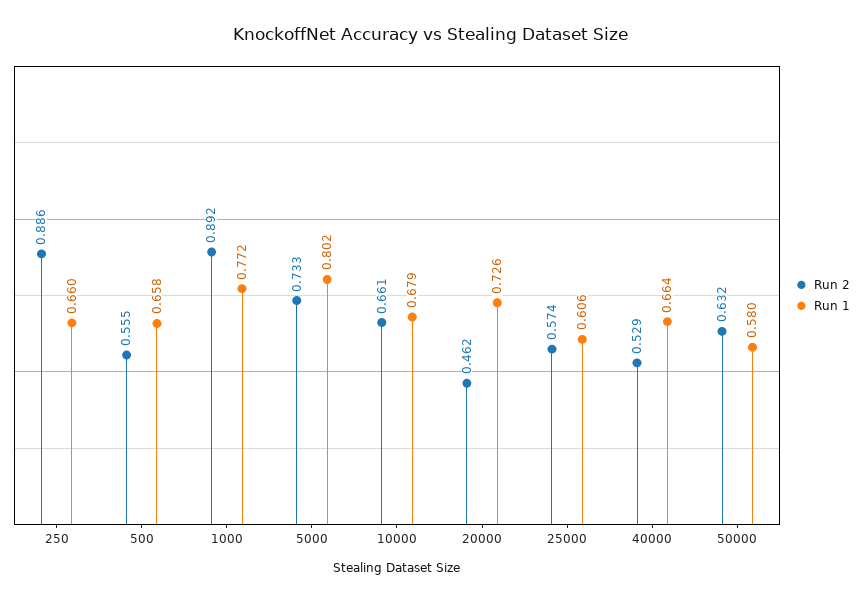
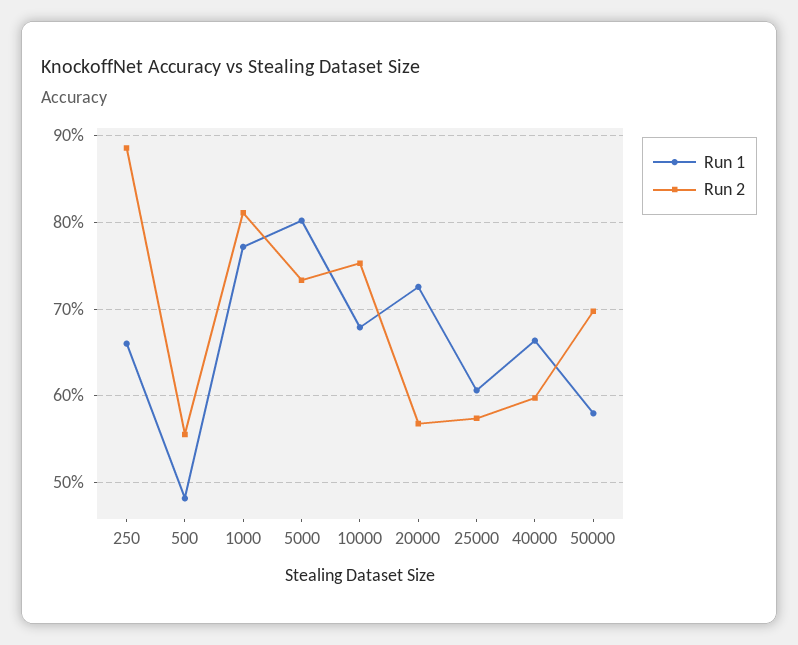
  {
    "Run 2": {
      "250": 0.886,
      "500": 0.555,
-     "1000": 0.892,
+     "1000": 0.81,
      "5000": 0.733,
-     "10000": 0.661,
+     "10000": 0.75,
-     "20000": 0.462,
+     "20000": 0.57,
      "25000": 0.574,
-     "40000": 0.529,
+     "40000": 0.6,
-     "50000": 0.632
+     "50000": 0.7
    },
    "Run 1": {
      "250": 0.66,
-     "500": 0.658,
+     "500": 0.48,
      "1000": 0.772,
      "5000": 0.802,
      "10000": 0.679,
      "20000": 0.726,
      "25000": 0.606,
      "40000": 0.664,
      "50000": 0.58
    }
  }

